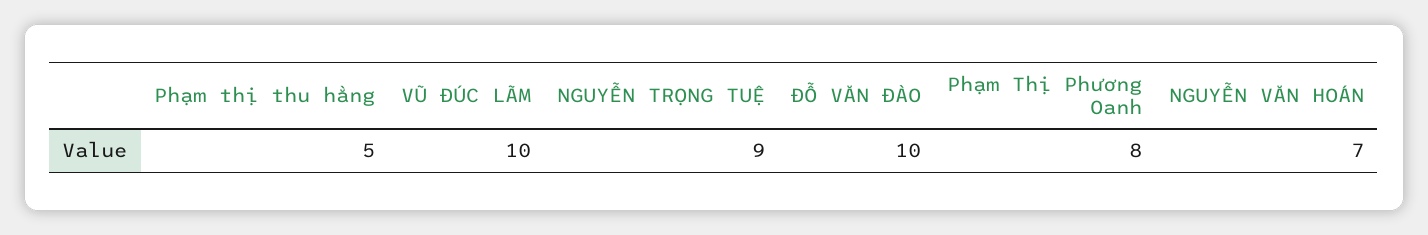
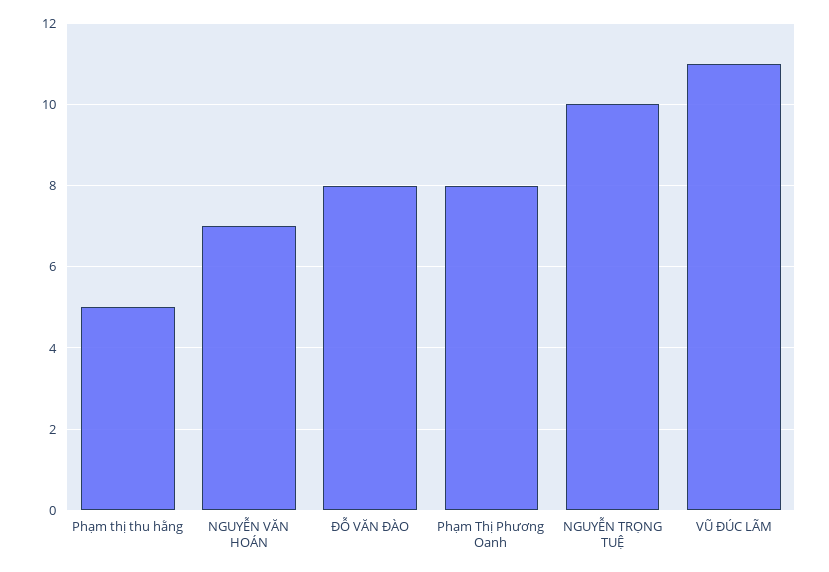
  {
    "Phạm thị thu hằng": 5,
-   "VŨ ĐÚC LÃM": 10,
+   "VŨ ĐÚC LÃM": 11,
-   "NGUYỄN TRỌNG TUỆ": 9,
+   "NGUYỄN TRỌNG TUỆ": 10,
-   "ĐỖ VĂN ĐÀO": 10,
+   "ĐỖ VĂN ĐÀO": 8,
    "Phạm Thị Phương Oanh": 8,
    "NGUYỄN VĂN HOÁN": 7
  }

